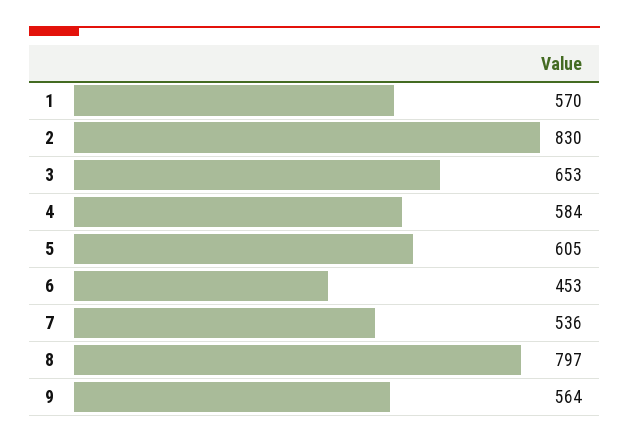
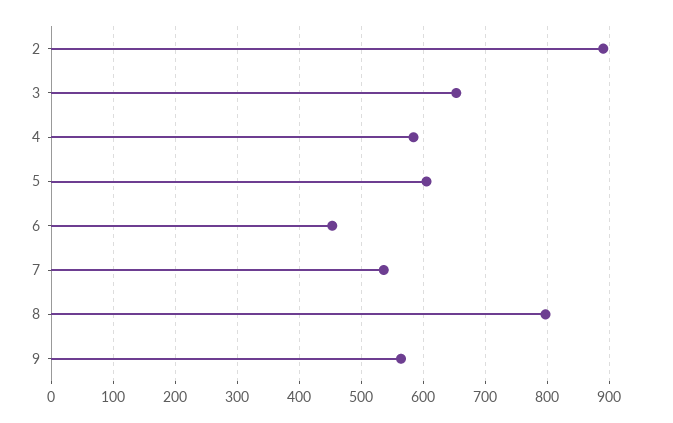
  {
-   "1": 570,
-   "2": 830,
+   "2": 890,
    "3": 653,
    "4": 584,
    "5": 605,
    "6": 453,
    "7": 536,
    "8": 797,
    "9": 564
  }

